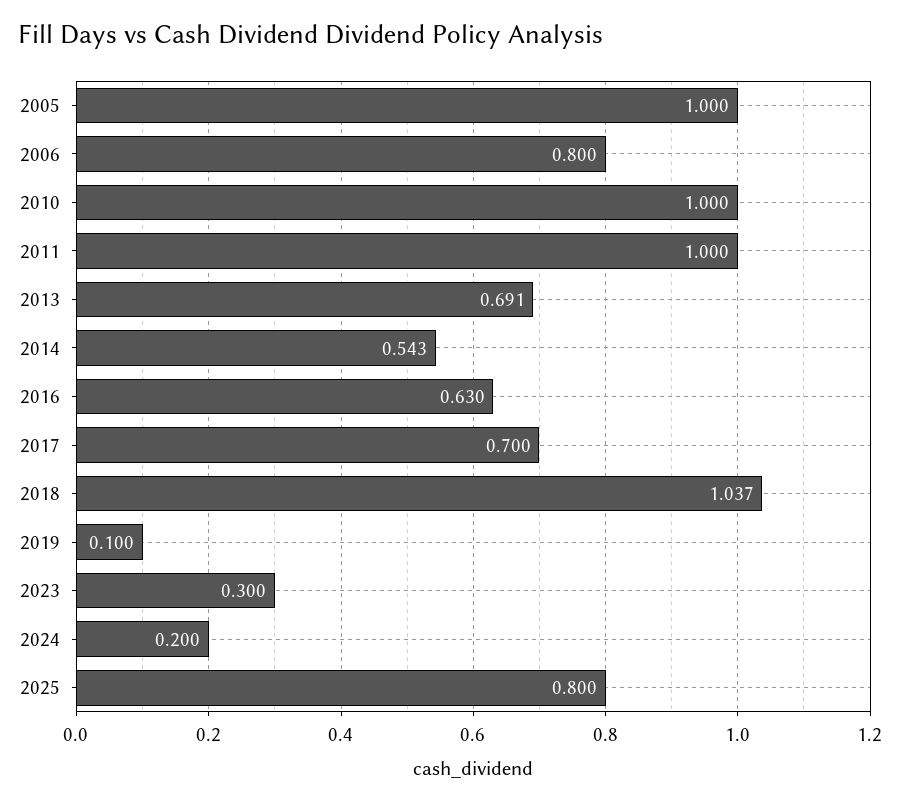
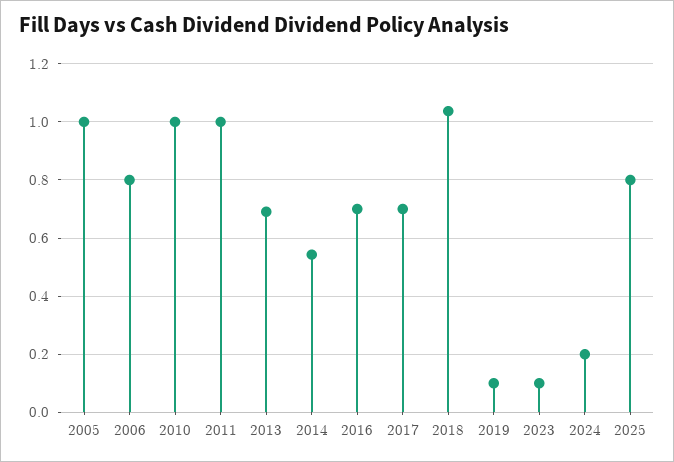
  {
    "2005": 1,
    "2006": 0.8,
    "2010": 1,
    "2011": 1,
    "2013": 0.691,
    "2014": 0.543,
-   "2016": 0.63,
+   "2016": 0.7,
    "2017": 0.7,
    "2018": 1.037,
    "2019": 0.1,
-   "2023": 0.3,
+   "2023": 0.1,
    "2024": 0.2,
    "2025": 0.8
  }

